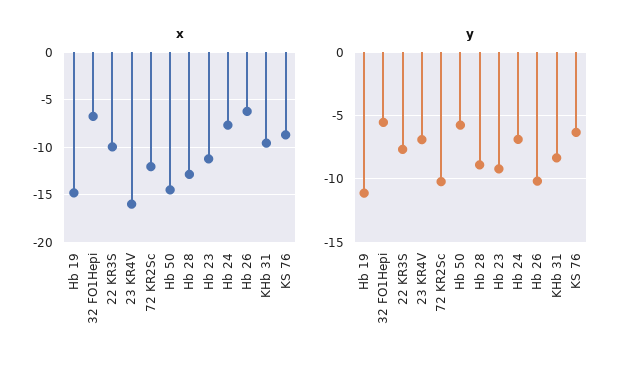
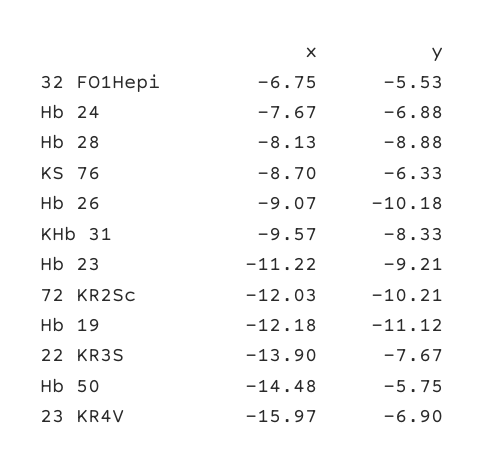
  {
    "x": {
-     "Hb 19": -15,
+     "Hb 19": -12.18,
      "32 FO1Hepi": -6.75,
-     "22 KR3S": -10,
+     "22 KR3S": -13.9,
      "23 KR4V": -15.97,
      "72 KR2Sc": -12.03,
      "Hb 50": -14.48,
-     "Hb 28": -13,
+     "Hb 28": -8.13,
      "Hb 23": -11.22,
      "Hb 24": -7.67,
-     "Hb 26": -6,
+     "Hb 26": -9.07,
      "KHb 31": -9.57,
      "KS 76": -8.7
    },
    "y": {
      "Hb 19": -11.12,
      "32 FO1Hepi": -5.53,
      "22 KR3S": -7.67,
      "23 KR4V": -6.9,
      "72 KR2Sc": -10.21,
      "Hb 50": -5.75,
      "Hb 28": -8.88,
      "Hb 23": -9.21,
      "Hb 24": -6.88,
      "Hb 26": -10.18,
      "KHb 31": -8.33,
      "KS 76": -6.33
    }
  }

